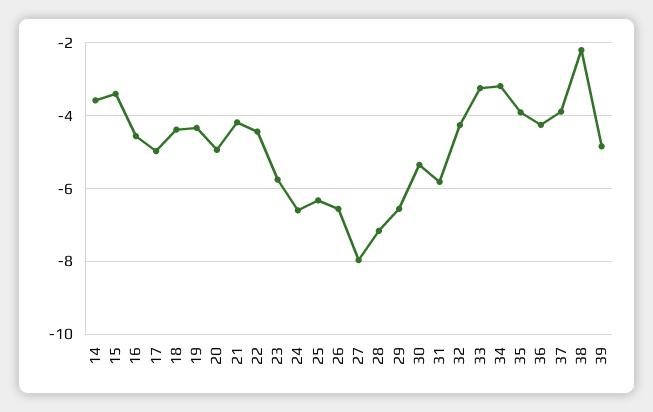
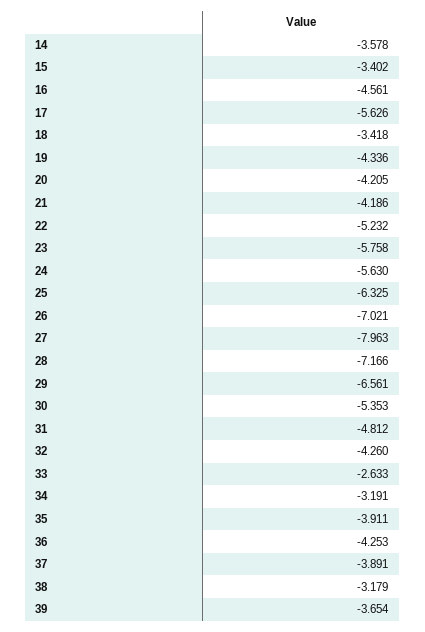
  {
    "14": -3.578,
    "15": -3.402,
    "16": -4.561,
-   "17": -5,
+   "17": -5.626,
-   "18": -4.4,
+   "18": -3.418,
    "19": -4.336,
-   "20": -5,
+   "20": -4.205,
    "21": -4.186,
-   "22": -4.4,
+   "22": -5.232,
    "23": -5.758,
-   "24": -6.6,
+   "24": -5.63,
    "25": -6.325,
-   "26": -6.6,
+   "26": -7.021,
    "27": -7.963,
    "28": -7.166,
    "29": -6.561,
    "30": -5.353,
-   "31": -5.8,
+   "31": -4.812,
    "32": -4.26,
-   "33": -3.2,
+   "33": -2.633,
    "34": -3.191,
    "35": -3.911,
    "36": -4.253,
    "37": -3.891,
-   "38": -2.2,
+   "38": -3.179,
-   "39": -4.8
+   "39": -3.654
  }

